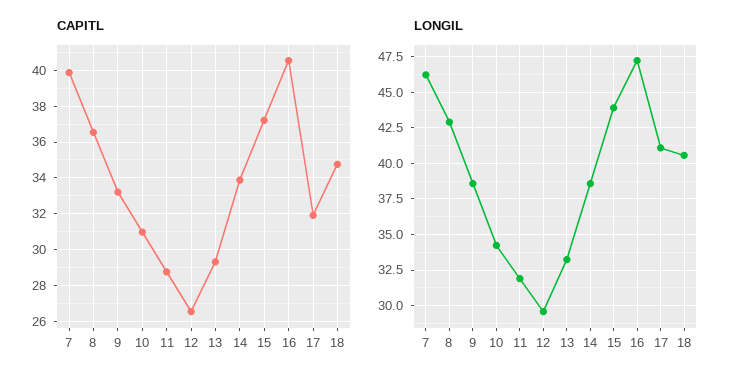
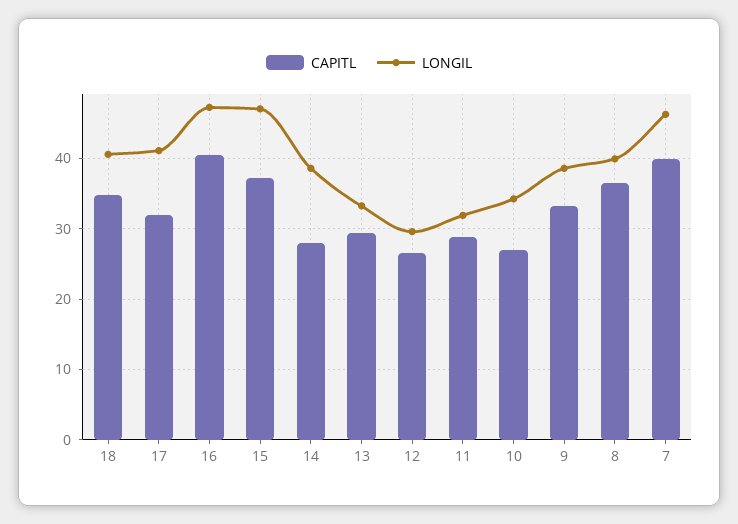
  {
    "CAPITL": {
      "7": 40,
      "8": 36.5,
      "9": 33,
-     "10": 31,
+     "10": 27,
      "11": 29,
      "12": 26.5,
      "13": 29.5,
-     "14": 34,
+     "14": 28,
      "15": 37,
      "16": 40.5,
      "17": 32,
      "18": 35
    },
    "LONGIL": {
      "7": 46,
-     "8": 43,
+     "8": 40,
      "9": 38.5,
      "10": 34,
      "11": 32,
      "12": 29.5,
      "13": 33,
      "14": 38.5,
-     "15": 44,
+     "15": 47,
      "16": 47,
      "17": 41,
      "18": 40.5
    }
  }

